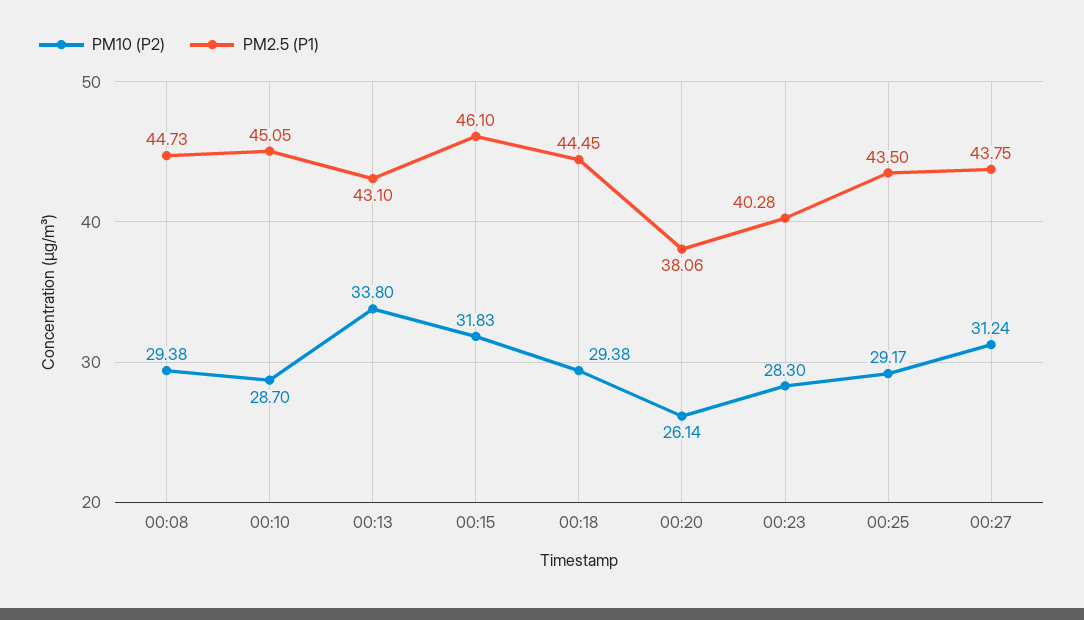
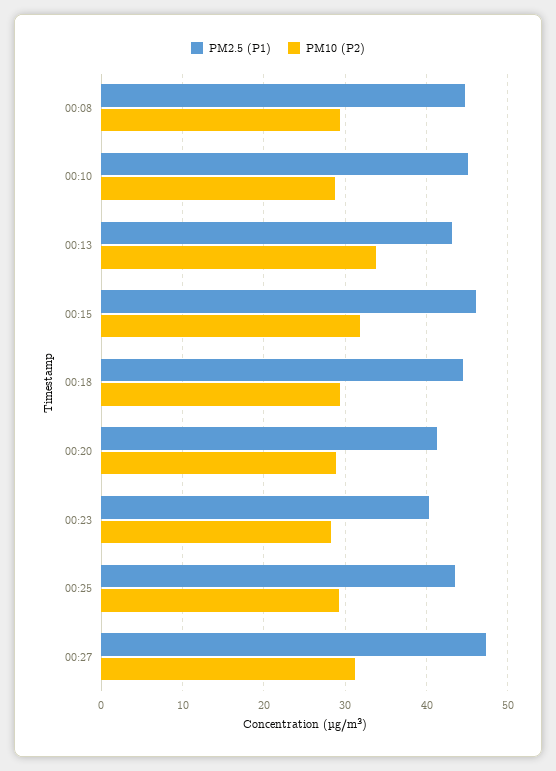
  {
    "PM10 (P2)": {
      "00:08": 29.38,
      "00:10": 28.7,
      "00:13": 33.8,
      "00:15": 31.83,
      "00:18": 29.38,
-     "00:20": 26.14,
+     "00:20": 29,
      "00:23": 28.3,
      "00:25": 29.17,
      "00:27": 31.24
    },
    "PM2.5 (P1)": {
      "00:08": 44.73,
      "00:10": 45.05,
      "00:13": 43.1,
      "00:15": 46.1,
      "00:18": 44.45,
-     "00:20": 38.06,
+     "00:20": 41,
      "00:23": 40.28,
      "00:25": 43.5,
-     "00:27": 43.75
+     "00:27": 47
    }
  }

